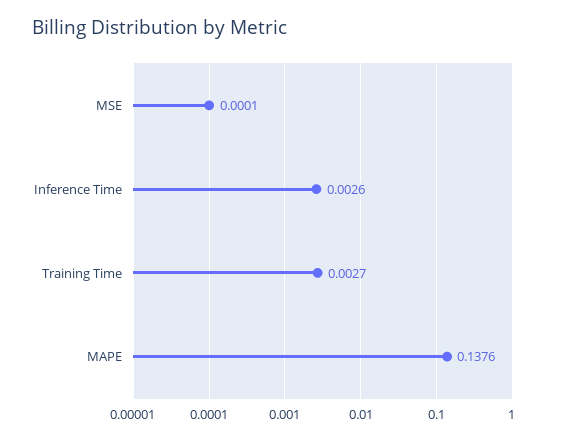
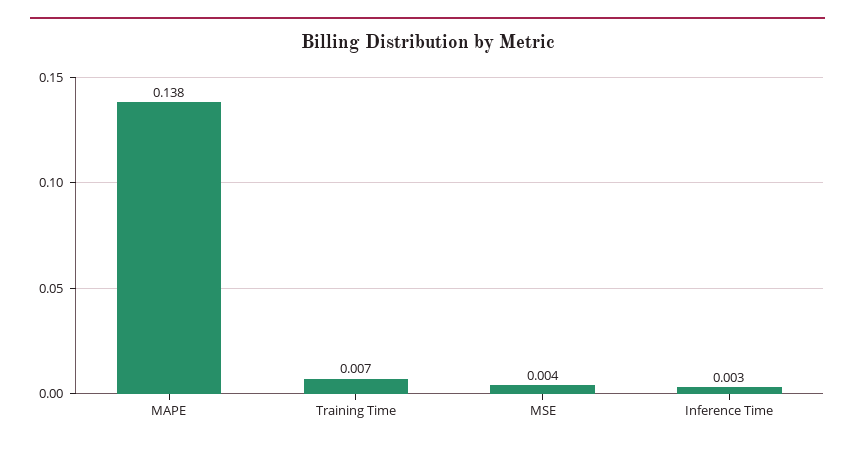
  {
-   "MSE": 0.0001,
+   "MSE": 0.004,
    "Inference Time": 0.0026,
-   "Training Time": 0.0027,
+   "Training Time": 0.007,
    "MAPE": 0.1376
  }

